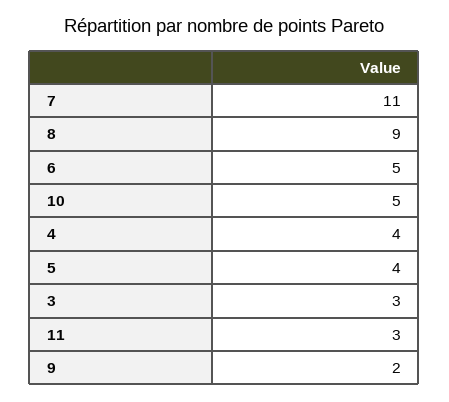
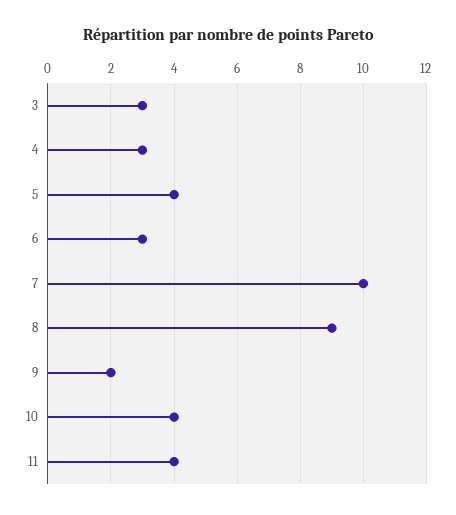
  {
-   "7": 11,
+   "7": 10,
    "8": 9,
-   "6": 5,
+   "6": 3,
-   "10": 5,
+   "10": 4,
-   "4": 4,
+   "4": 3,
    "5": 4,
    "3": 3,
-   "11": 3,
+   "11": 4,
    "9": 2
  }

